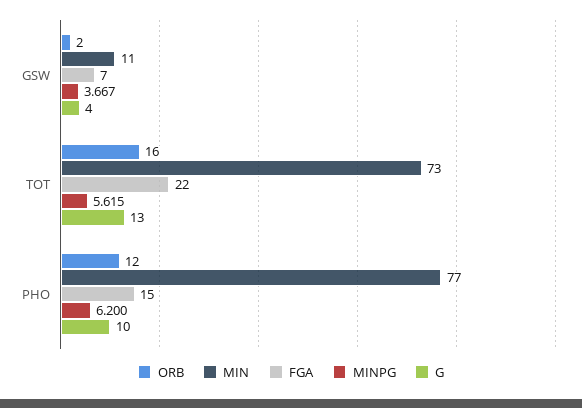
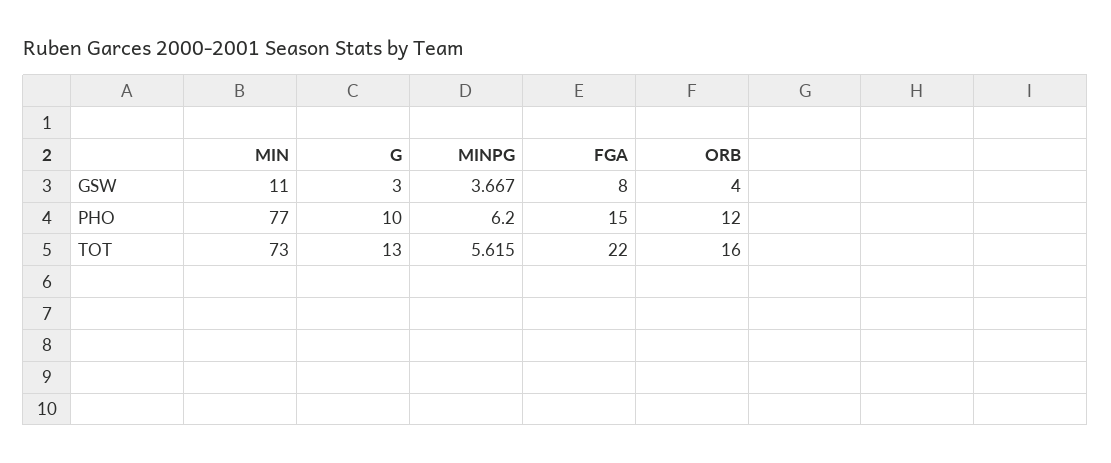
  {
    "ORB": {
-     "GSW": 2,
+     "GSW": 4,
      "TOT": 16,
      "PHO": 12
    },
    "MIN": {
      "GSW": 11,
      "TOT": 73,
      "PHO": 77
    },
    "FGA": {
-     "GSW": 7,
+     "GSW": 8,
      "TOT": 22,
      "PHO": 15
    },
    "MINPG": {
      "GSW": 3.667,
      "TOT": 5.615,
      "PHO": 6.2
    },
    "G": {
-     "GSW": 4,
+     "GSW": 3,
      "TOT": 13,
      "PHO": 10
    }
  }

